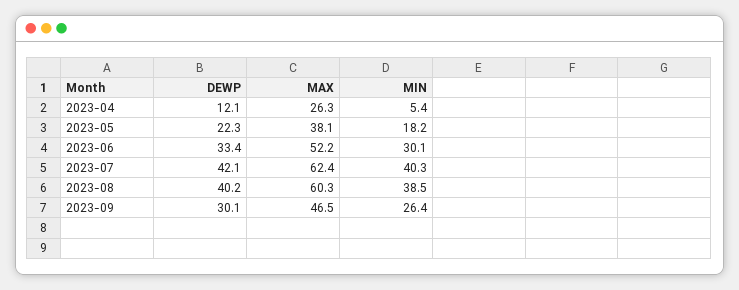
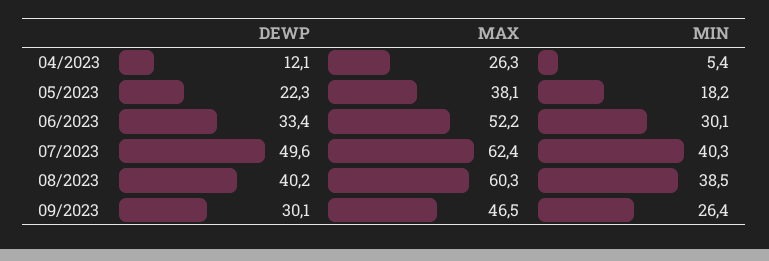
  {
    "DEWP": {
      "2023-04": 12.1,
      "2023-05": 22.3,
      "2023-06": 33.4,
-     "2023-07": 42.1,
+     "2023-07": 49.6,
      "2023-08": 40.2,
      "2023-09": 30.1
    },
    "MAX": {
      "2023-04": 26.3,
      "2023-05": 38.1,
      "2023-06": 52.2,
      "2023-07": 62.4,
      "2023-08": 60.3,
      "2023-09": 46.5
    },
    "MIN": {
      "2023-04": 5.4,
      "2023-05": 18.2,
      "2023-06": 30.1,
      "2023-07": 40.3,
      "2023-08": 38.5,
      "2023-09": 26.4
    }
  }

